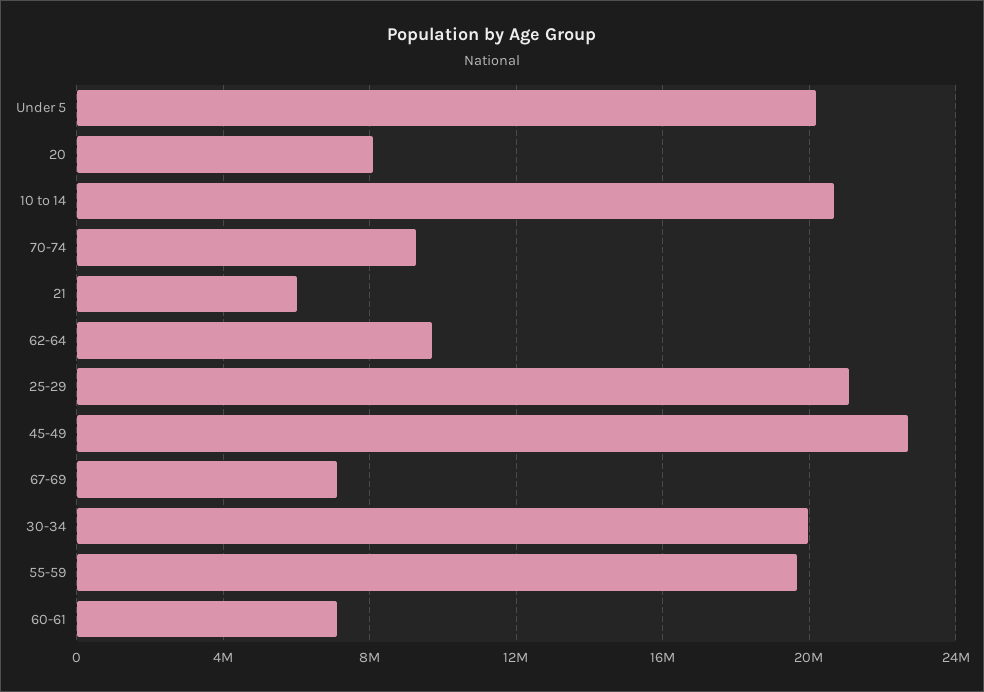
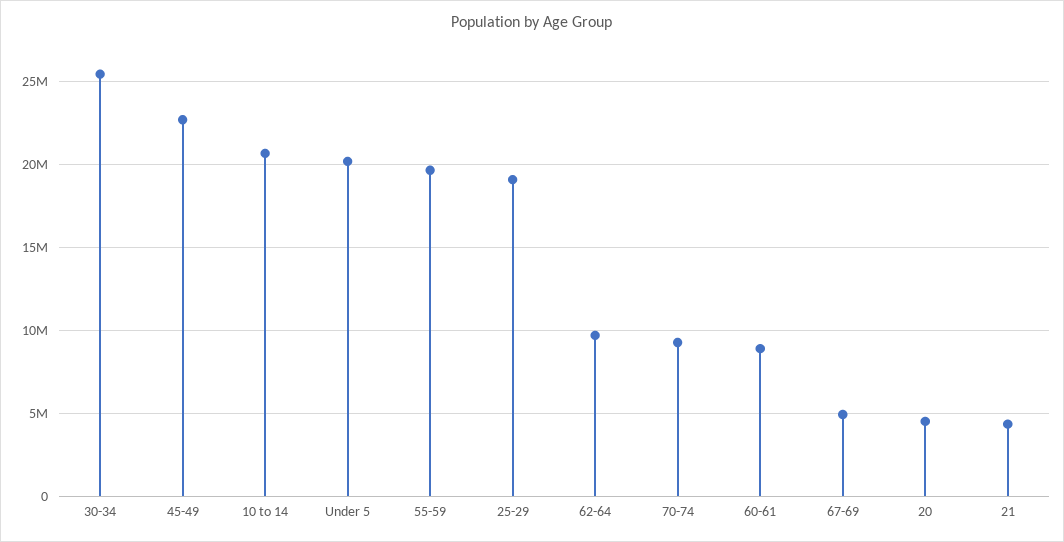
  {
    "Under 5": 20000000,
-   "20": 8000000,
+   "20": 4500000,
    "10 to 14": 20500000,
    "70-74": 9500000,
-   "21": 6000000,
+   "21": 4500000,
    "62-64": 9500000,
-   "25-29": 21000000,
+   "25-29": 19000000,
    "45-49": 22500000,
-   "67-69": 7000000,
+   "67-69": 5000000,
-   "30-34": 20000000,
+   "30-34": 25500000,
    "55-59": 19500000,
-   "60-61": 7000000
+   "60-61": 9000000
  }

